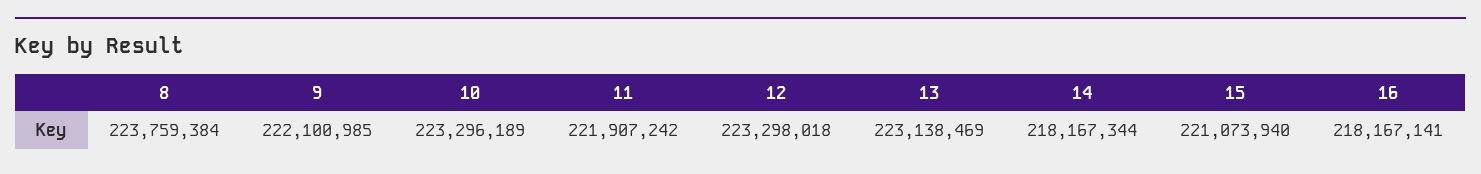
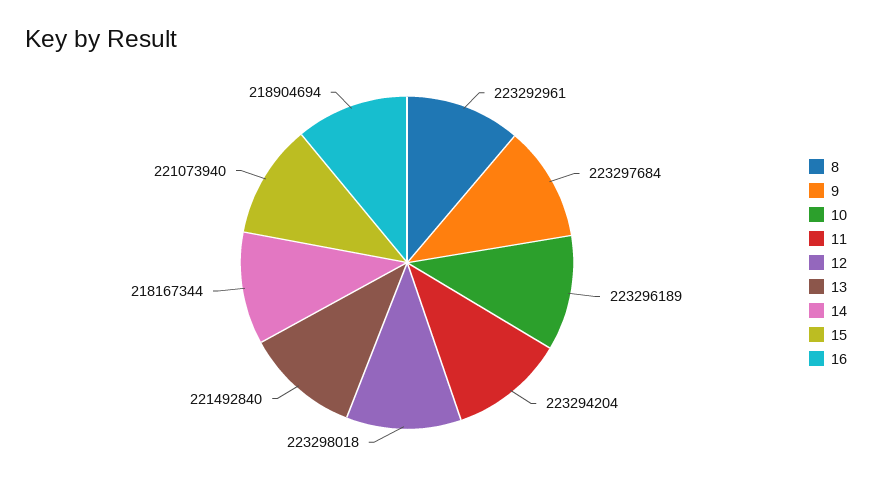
  {
-   "8": 223759384,
+   "8": 223292961,
-   "9": 222100985,
+   "9": 223297684,
    "10": 223296189,
-   "11": 221907242,
+   "11": 223294204,
    "12": 223298018,
-   "13": 223138469,
+   "13": 221492840,
    "14": 218167344,
    "15": 221073940,
-   "16": 218167141
+   "16": 218904694
  }

